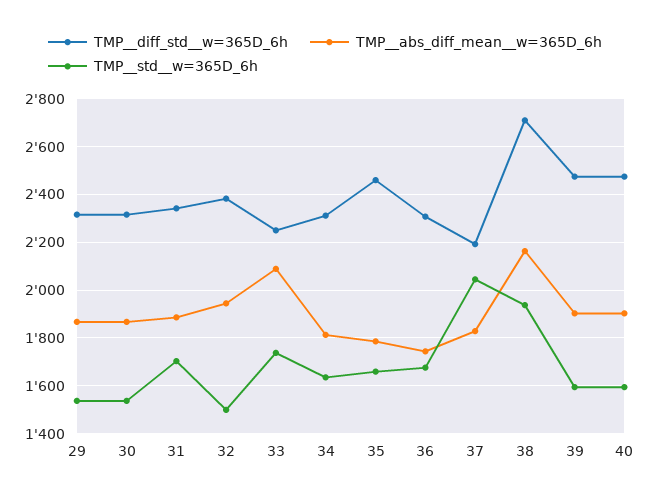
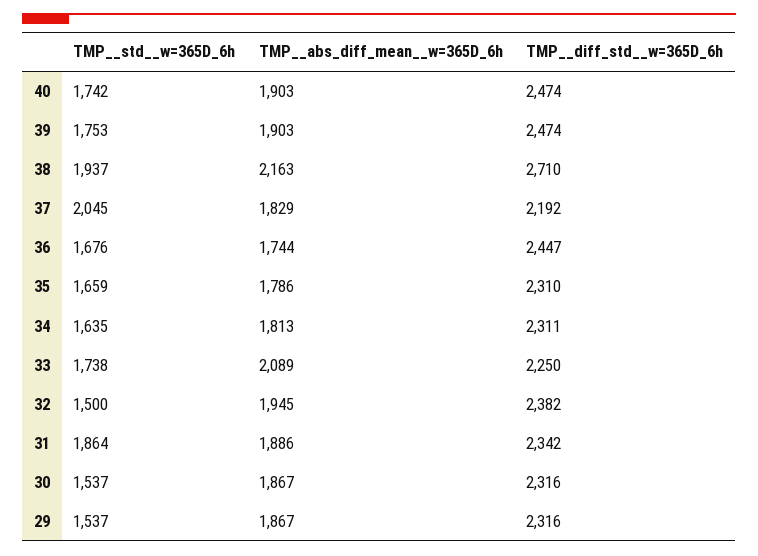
  {
    "TMP__diff_std__w=365D_6h": {
      "29": 2316,
      "30": 2316,
      "31": 2342,
      "32": 2382,
      "33": 2250,
      "34": 2311,
-     "35": 2450,
+     "35": 2310,
-     "36": 2300,
+     "36": 2447,
      "37": 2192,
      "38": 2710,
      "39": 2474,
      "40": 2474
    },
    "TMP__abs_diff_mean__w=365D_6h": {
      "29": 1867,
      "30": 1867,
      "31": 1886,
      "32": 1945,
      "33": 2089,
      "34": 1813,
      "35": 1786,
      "36": 1744,
      "37": 1829,
      "38": 2163,
      "39": 1903,
      "40": 1903
    },
    "TMP__std__w=365D_6h": {
      "29": 1537,
      "30": 1537,
-     "31": 1700,
+     "31": 1864,
      "32": 1500,
      "33": 1738,
      "34": 1635,
      "35": 1659,
      "36": 1676,
      "37": 2045,
      "38": 1937,
-     "39": 1600,
+     "39": 1753,
-     "40": 1600
+     "40": 1742
    }
  }

